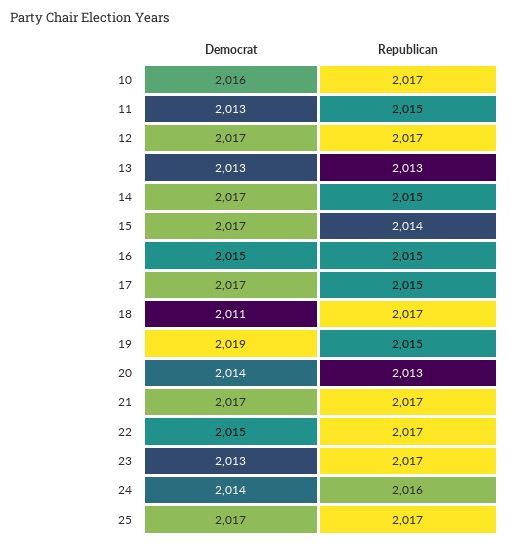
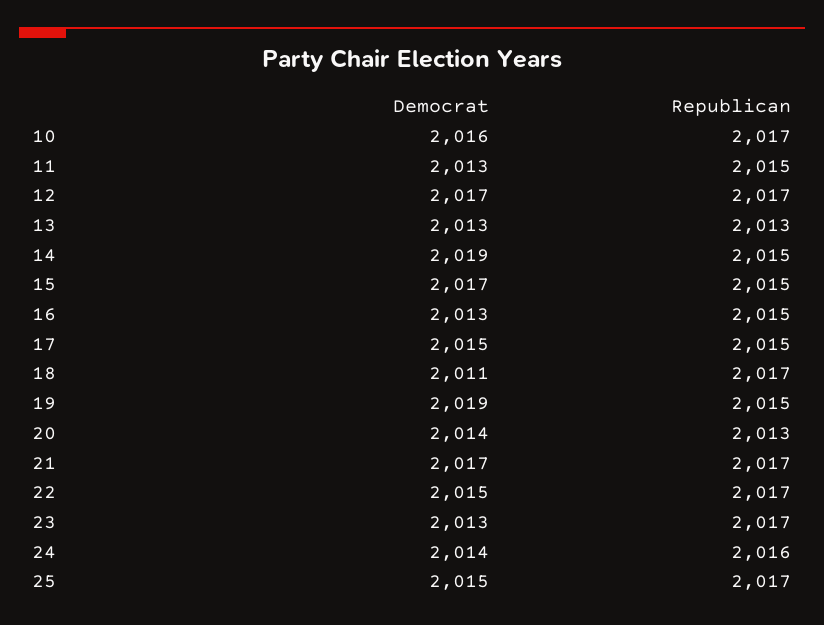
  {
    "Democrat": {
      "10": 2016,
      "11": 2013,
      "12": 2017,
      "13": 2013,
-     "14": 2017,
+     "14": 2019,
      "15": 2017,
-     "16": 2015,
+     "16": 2013,
-     "17": 2017,
+     "17": 2015,
      "18": 2011,
      "19": 2019,
      "20": 2014,
      "21": 2017,
      "22": 2015,
      "23": 2013,
      "24": 2014,
-     "25": 2017
+     "25": 2015
    },
    "Republican": {
      "10": 2017,
      "11": 2015,
      "12": 2017,
      "13": 2013,
      "14": 2015,
-     "15": 2014,
+     "15": 2015,
      "16": 2015,
      "17": 2015,
      "18": 2017,
      "19": 2015,
      "20": 2013,
      "21": 2017,
      "22": 2017,
      "23": 2017,
      "24": 2016,
      "25": 2017
    }
  }

